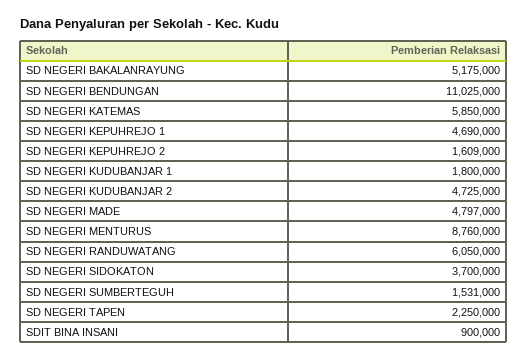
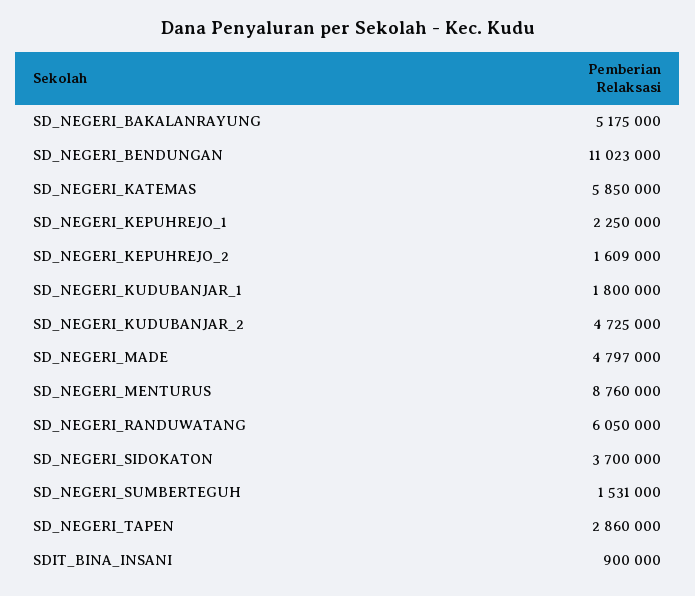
  {
    "SD NEGERI BAKALANRAYUNG": 5175000,
-   "SD NEGERI BENDUNGAN": 11025000,
+   "SD NEGERI BENDUNGAN": 11023000,
    "SD NEGERI KATEMAS": 5850000,
-   "SD NEGERI KEPUHREJO 1": 4690000,
+   "SD NEGERI KEPUHREJO 1": 2250000,
    "SD NEGERI KEPUHREJO 2": 1609000,
    "SD NEGERI KUDUBANJAR 1": 1800000,
    "SD NEGERI KUDUBANJAR 2": 4725000,
    "SD NEGERI MADE": 4797000,
    "SD NEGERI MENTURUS": 8760000,
    "SD NEGERI RANDUWATANG": 6050000,
    "SD NEGERI SIDOKATON": 3700000,
    "SD NEGERI SUMBERTEGUH": 1531000,
-   "SD NEGERI TAPEN": 2250000,
+   "SD NEGERI TAPEN": 2860000,
    "SDIT BINA INSANI": 900000
  }

